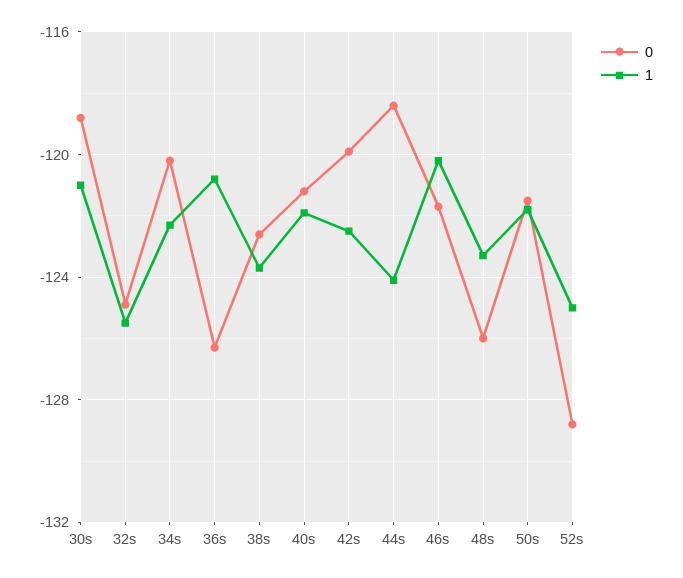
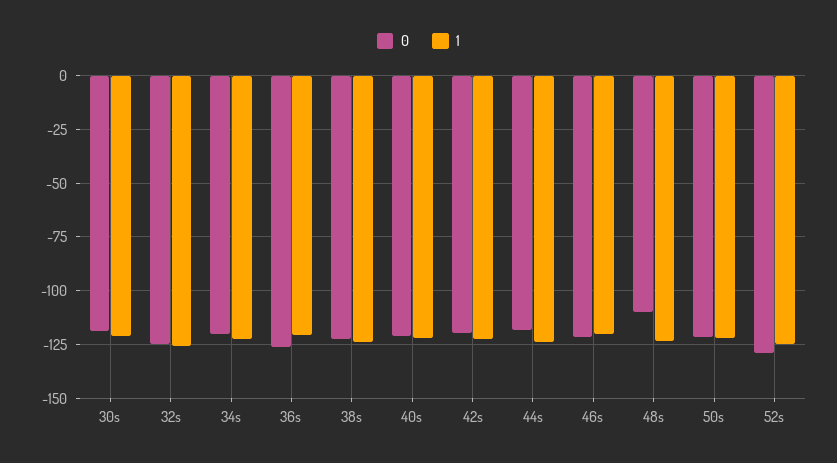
  {
    "0": {
      "30s": -119,
      "32s": -125,
      "34s": -120,
      "36s": -126.5,
      "38s": -122.5,
      "40s": -121,
      "42s": -120,
      "44s": -118.5,
      "46s": -121.5,
-     "48s": -126,
+     "48s": -110,
      "50s": -121.5,
      "52s": -129
    },
    "1": {
      "30s": -121,
      "32s": -125.5,
      "34s": -122.5,
      "36s": -121,
      "38s": -123.5,
      "40s": -122,
      "42s": -122.5,
      "44s": -124,
      "46s": -120,
      "48s": -123.5,
      "50s": -122,
      "52s": -125
    }
  }

